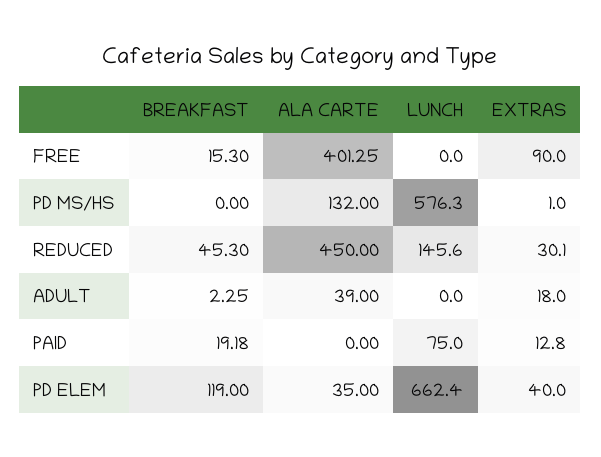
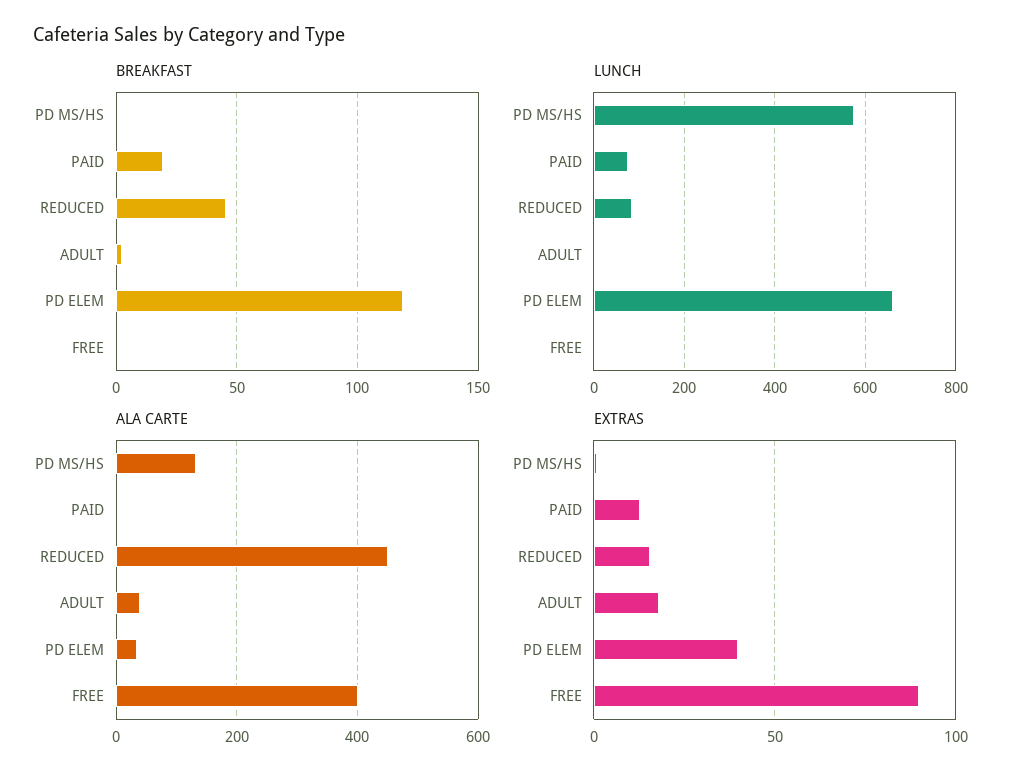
  {
    "BREAKFAST": {
-     "FREE": 15.3,
+     "FREE": 0,
      "PD MS/HS": 0,
      "REDUCED": 45.3,
      "ADULT": 2.25,
      "PAID": 19.18,
      "PD ELEM": 119
    },
    "ALA CARTE": {
      "FREE": 401.25,
      "PD MS/HS": 132,
      "REDUCED": 450,
      "ADULT": 39,
      "PAID": 0,
      "PD ELEM": 35
    },
    "LUNCH": {
      "FREE": 0,
      "PD MS/HS": 576.3,
-     "REDUCED": 145.6,
+     "REDUCED": 80,
      "ADULT": 0,
      "PAID": 75,
      "PD ELEM": 662.4
    },
    "EXTRAS": {
      "FREE": 90,
      "PD MS/HS": 1,
-     "REDUCED": 30.1,
+     "REDUCED": 15,
      "ADULT": 18,
      "PAID": 12.8,
      "PD ELEM": 40
    }
  }

